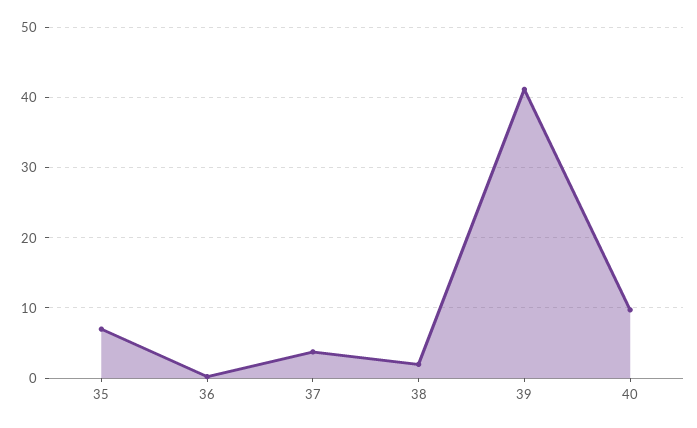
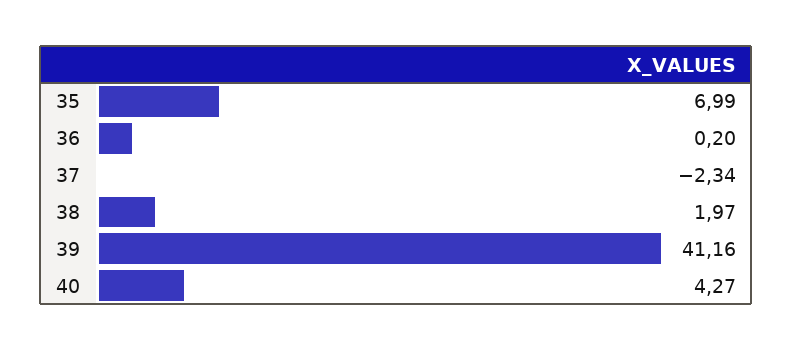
  {
    "35": 6.99,
    "36": 0.2,
-   "37": 4,
+   "37": -2.34,
    "38": 1.97,
    "39": 41.16,
-   "40": 10
+   "40": 4.27
  }

